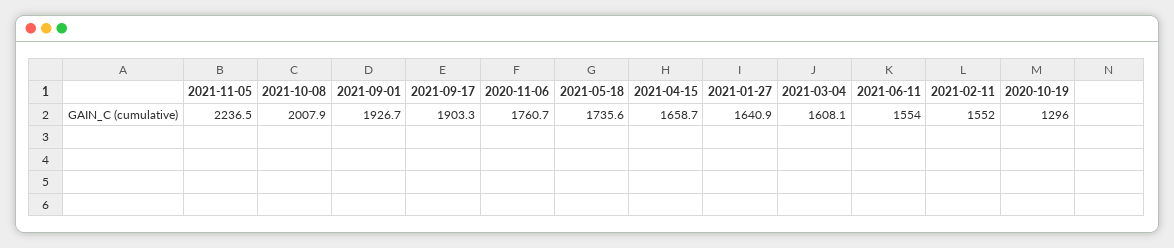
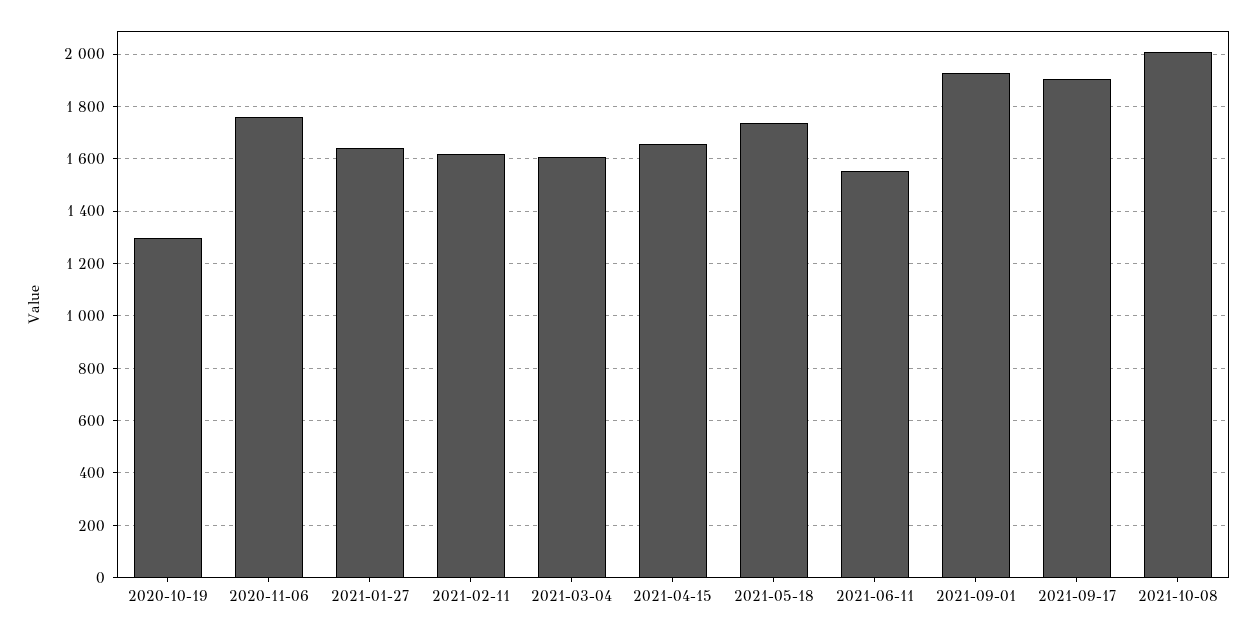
  {
-   "2021-11-05": 2236.5,
    "2021-10-08": 2007.9,
    "2021-09-01": 1926.7,
    "2021-09-17": 1903.3,
    "2020-11-06": 1760.7,
    "2021-05-18": 1735.6,
    "2021-04-15": 1658.7,
    "2021-01-27": 1640.9,
    "2021-03-04": 1608.1,
    "2021-06-11": 1554,
-   "2021-02-11": 1552,
+   "2021-02-11": 1625,
    "2020-10-19": 1296
  }

